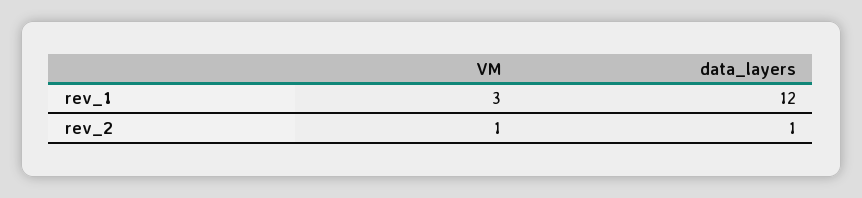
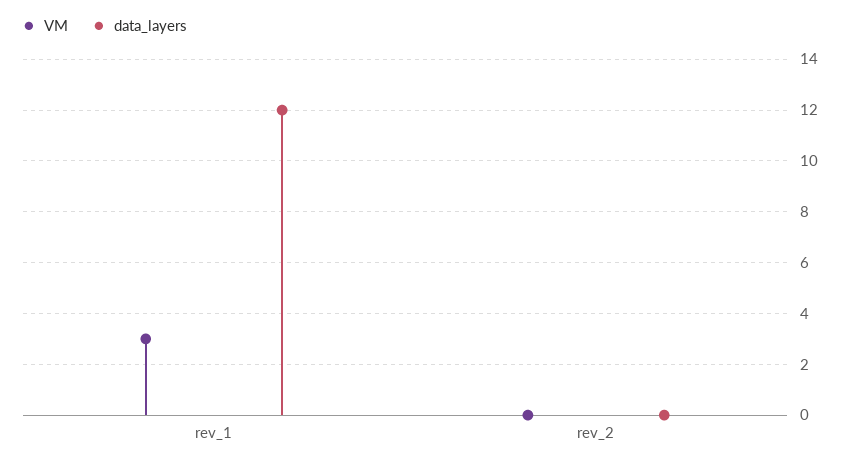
  {
    "VM": {
      "rev_1": 3,
-     "rev_2": 1
+     "rev_2": 0
    },
    "data_layers": {
      "rev_1": 12,
-     "rev_2": 1
+     "rev_2": 0
    }
  }

